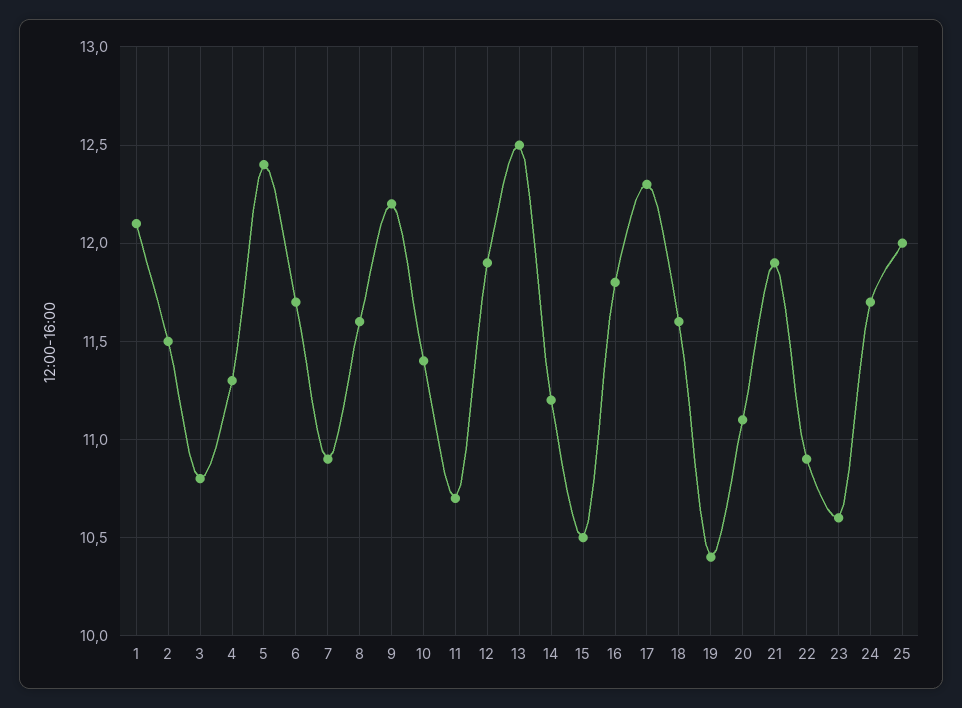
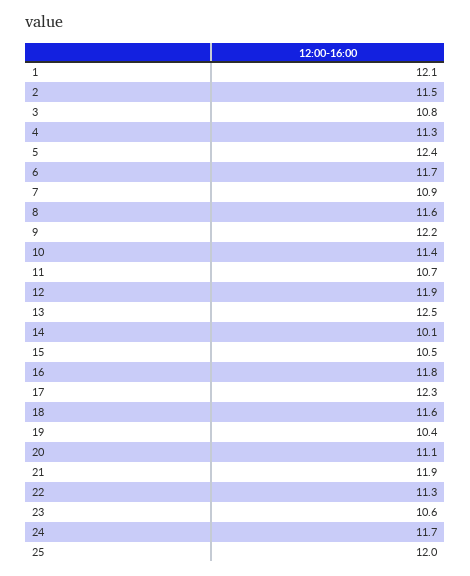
  {
    "1": 12.1,
    "2": 11.5,
    "3": 10.8,
    "4": 11.3,
    "5": 12.4,
    "6": 11.7,
    "7": 10.9,
    "8": 11.6,
    "9": 12.2,
    "10": 11.4,
    "11": 10.7,
    "12": 11.9,
    "13": 12.5,
-   "14": 11.2,
+   "14": 10.1,
    "15": 10.5,
    "16": 11.8,
    "17": 12.3,
    "18": 11.6,
    "19": 10.4,
    "20": 11.1,
    "21": 11.9,
-   "22": 10.9,
+   "22": 11.3,
    "23": 10.6,
    "24": 11.7,
    "25": 12
  }

